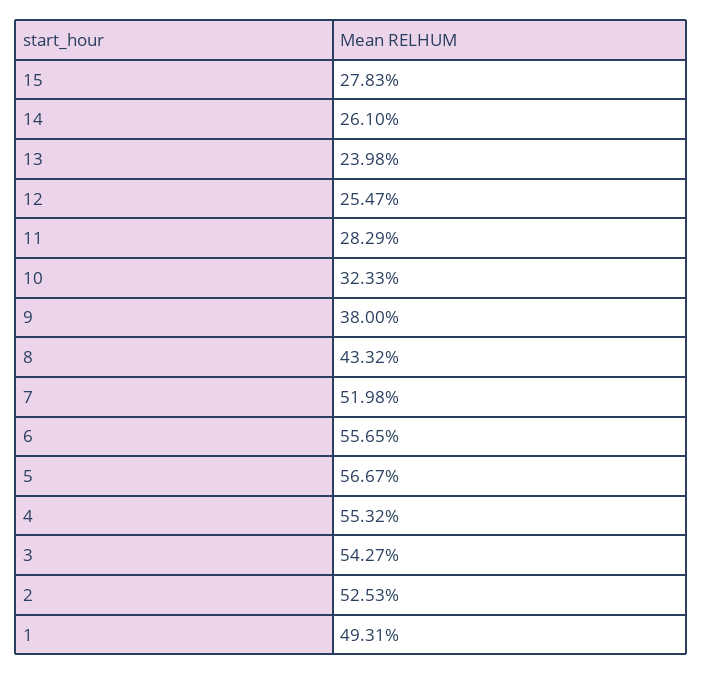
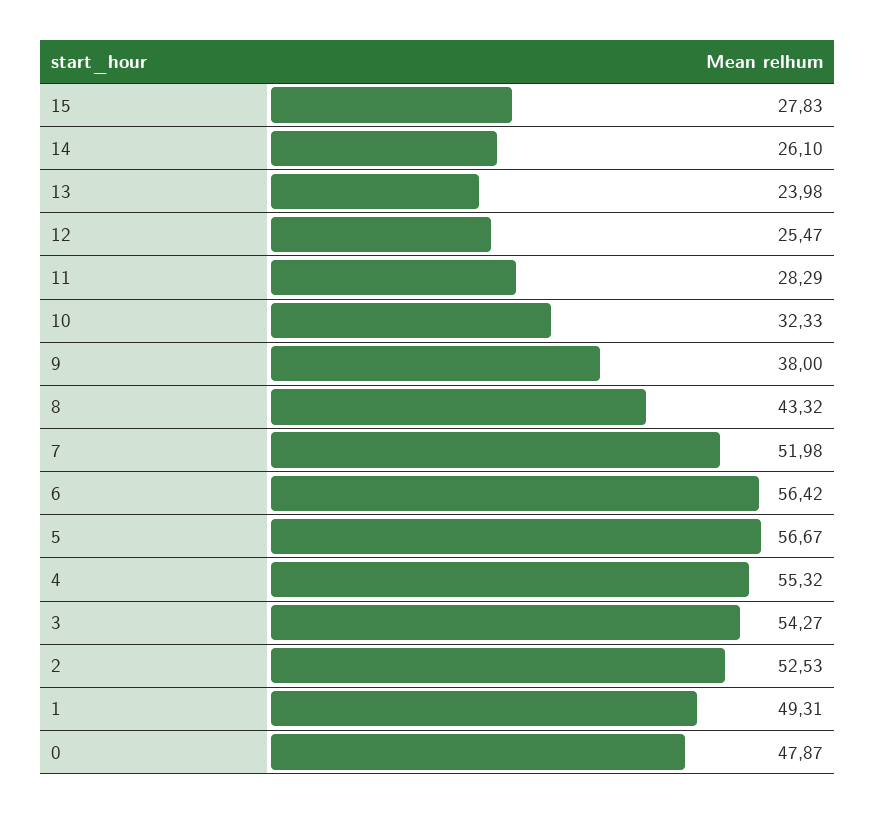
  {
    "15": 27.83,
    "14": 26.1,
    "13": 23.98,
    "12": 25.47,
    "11": 28.29,
    "10": 32.33,
    "9": 38,
    "8": 43.32,
    "7": 51.98,
-   "6": 55.65,
+   "6": 56.42,
    "5": 56.67,
    "4": 55.32,
    "3": 54.27,
    "2": 52.53,
-   "1": 49.31
+   "1": 49.31,
+   "0": 47.87
  }

